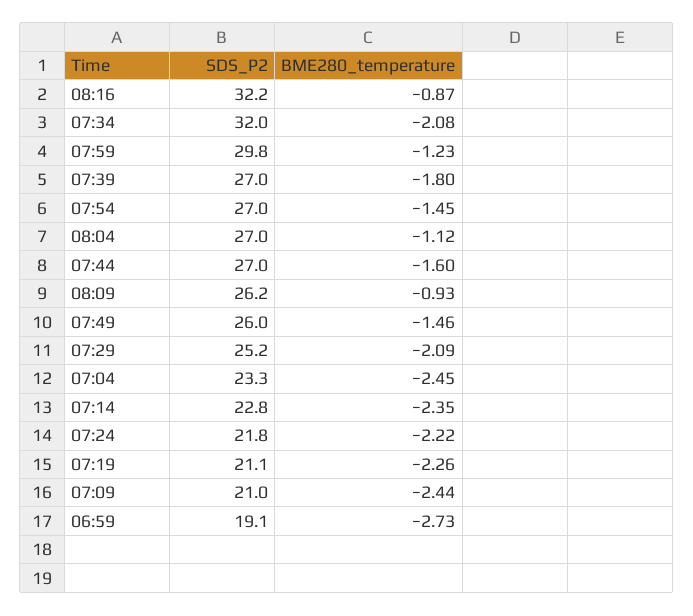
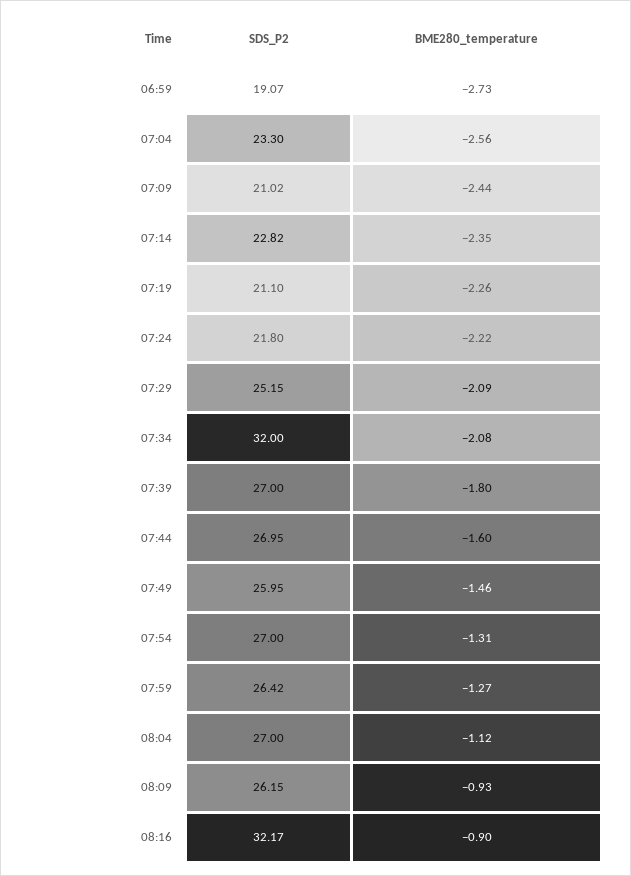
  {
    "SDS_P2": {
      "08:16": 32.17,
      "07:34": 32,
-     "07:59": 29.8,
+     "07:59": 26.42,
      "07:39": 27,
      "07:54": 27,
      "08:04": 27,
      "07:44": 26.95,
      "08:09": 26.15,
      "07:49": 25.95,
      "07:29": 25.15,
      "07:04": 23.3,
      "07:14": 22.82,
      "07:24": 21.8,
      "07:19": 21.1,
      "07:09": 21.02,
      "06:59": 19.07
    },
    "BME280_temperature": {
-     "08:16": -0.87,
+     "08:16": -0.9,
      "07:34": -2.08,
-     "07:59": -1.23,
+     "07:59": -1.27,
      "07:39": -1.8,
-     "07:54": -1.45,
+     "07:54": -1.31,
      "08:04": -1.12,
      "07:44": -1.6,
      "08:09": -0.93,
      "07:49": -1.46,
      "07:29": -2.09,
-     "07:04": -2.45,
+     "07:04": -2.56,
      "07:14": -2.35,
      "07:24": -2.22,
      "07:19": -2.26,
      "07:09": -2.44,
      "06:59": -2.73
    }
  }

